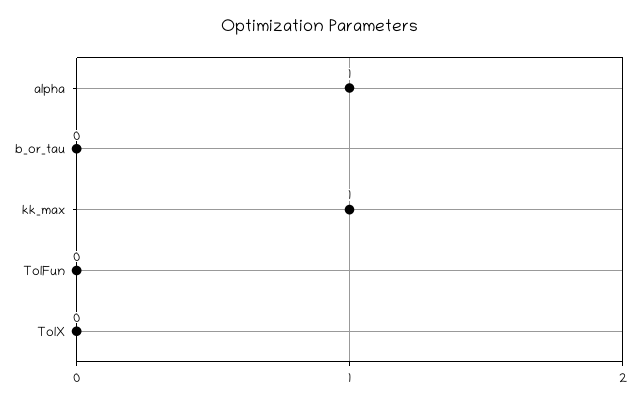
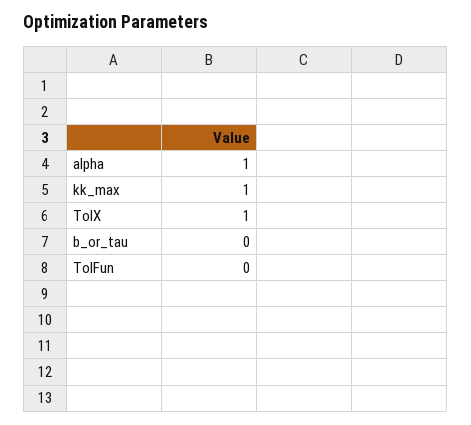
  {
    "alpha": 1,
    "b_or_tau": 0,
    "kk_max": 1,
    "TolFun": 0,
-   "TolX": 0
+   "TolX": 1
  }

